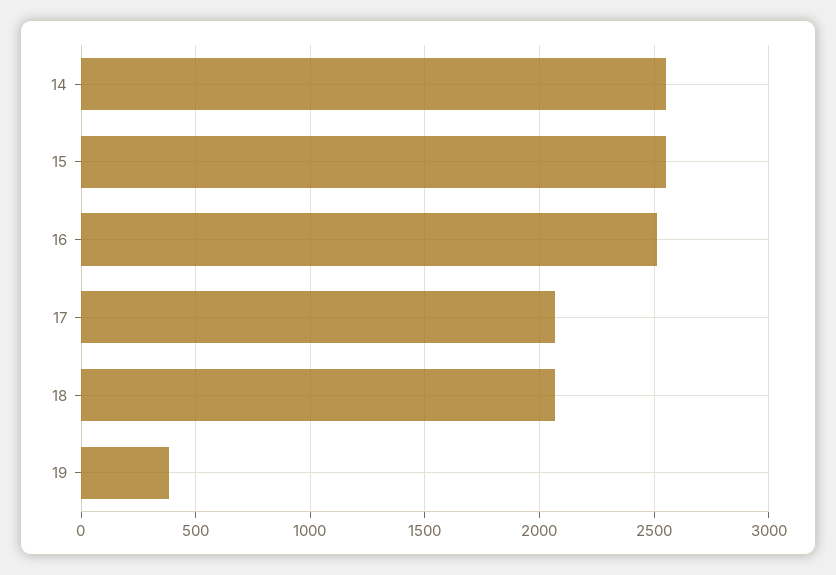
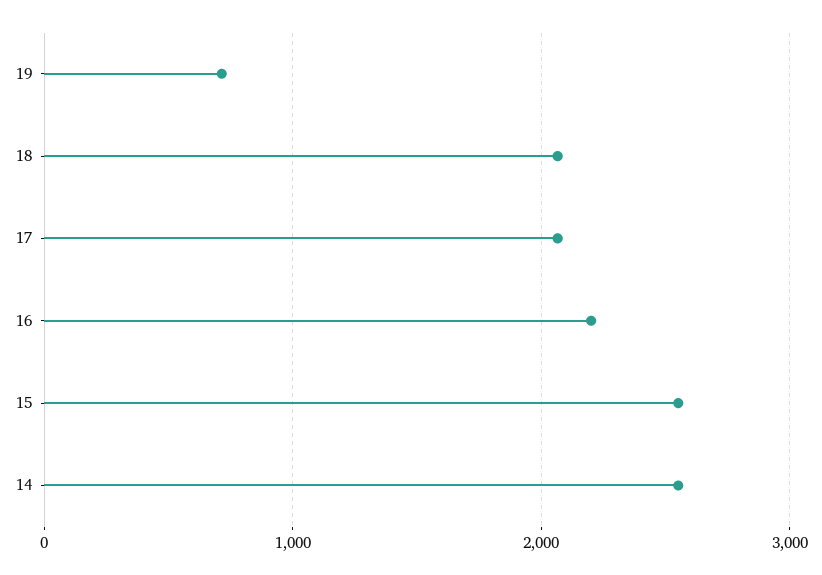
  {
    "14": 2550,
    "15": 2550,
-   "16": 2500,
+   "16": 2200,
    "17": 2050,
    "18": 2050,
-   "19": 400
+   "19": 700
  }

